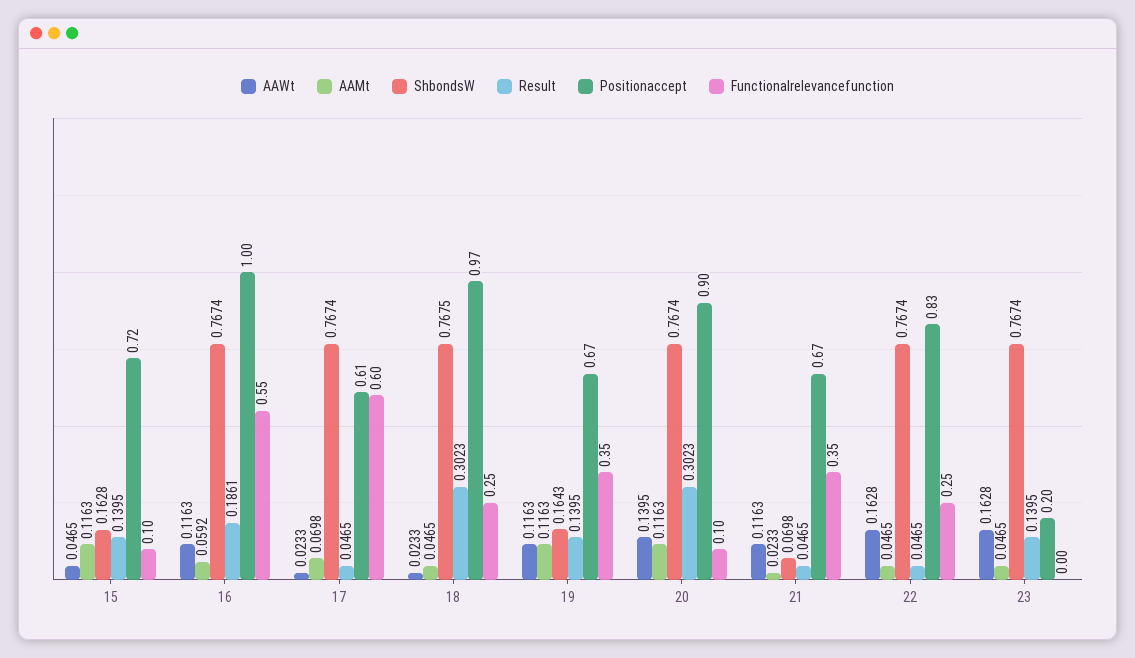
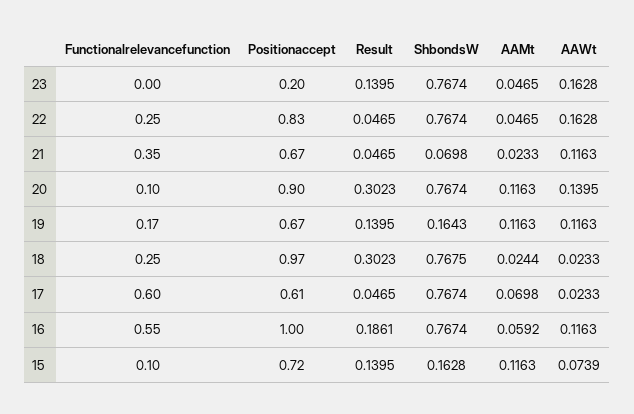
  {
    "AAWt": {
-     "15": 0.0465,
+     "15": 0.0739,
      "16": 0.1163,
      "17": 0.0233,
      "18": 0.0233,
      "19": 0.1163,
      "20": 0.1395,
      "21": 0.1163,
      "22": 0.1628,
      "23": 0.1628
    },
    "AAMt": {
      "15": 0.1163,
      "16": 0.0592,
      "17": 0.0698,
-     "18": 0.0465,
+     "18": 0.0244,
      "19": 0.1163,
      "20": 0.1163,
      "21": 0.0233,
      "22": 0.0465,
      "23": 0.0465
    },
    "ShbondsW": {
      "15": 0.1628,
      "16": 0.7674,
      "17": 0.7674,
      "18": 0.7675,
      "19": 0.1643,
      "20": 0.7674,
      "21": 0.0698,
      "22": 0.7674,
      "23": 0.7674
    },
    "Result": {
      "15": 0.1395,
      "16": 0.1861,
      "17": 0.0465,
      "18": 0.3023,
      "19": 0.1395,
      "20": 0.3023,
      "21": 0.0465,
      "22": 0.0465,
      "23": 0.1395
    },
    "Positionaccept": {
      "15": 0.72,
      "16": 1,
      "17": 0.61,
      "18": 0.97,
      "19": 0.67,
      "20": 0.9,
      "21": 0.67,
      "22": 0.83,
      "23": 0.2
    },
    "Functionalrelevancefunction": {
      "15": 0.1,
      "16": 0.55,
      "17": 0.6,
      "18": 0.25,
-     "19": 0.35,
+     "19": 0.17,
      "20": 0.1,
      "21": 0.35,
      "22": 0.25,
      "23": 0
    }
  }

